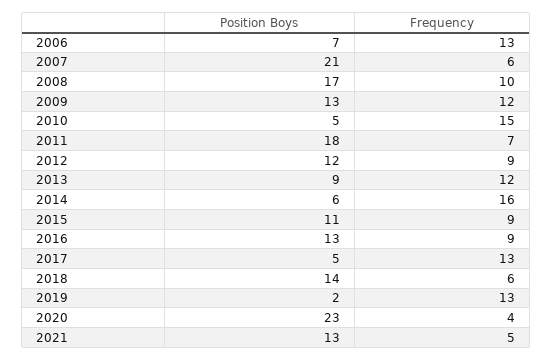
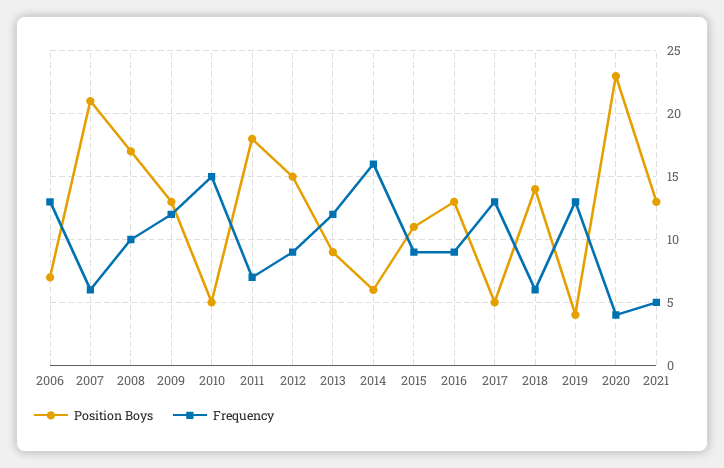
  {
    "Position Boys": {
      "2006": 7,
      "2007": 21,
      "2008": 17,
      "2009": 13,
      "2010": 5,
      "2011": 18,
-     "2012": 12,
+     "2012": 15,
      "2013": 9,
      "2014": 6,
      "2015": 11,
      "2016": 13,
      "2017": 5,
      "2018": 14,
-     "2019": 2,
+     "2019": 4,
      "2020": 23,
      "2021": 13
    },
    "Frequency": {
      "2006": 13,
      "2007": 6,
      "2008": 10,
      "2009": 12,
      "2010": 15,
      "2011": 7,
      "2012": 9,
      "2013": 12,
      "2014": 16,
      "2015": 9,
      "2016": 9,
      "2017": 13,
      "2018": 6,
      "2019": 13,
      "2020": 4,
      "2021": 5
    }
  }

